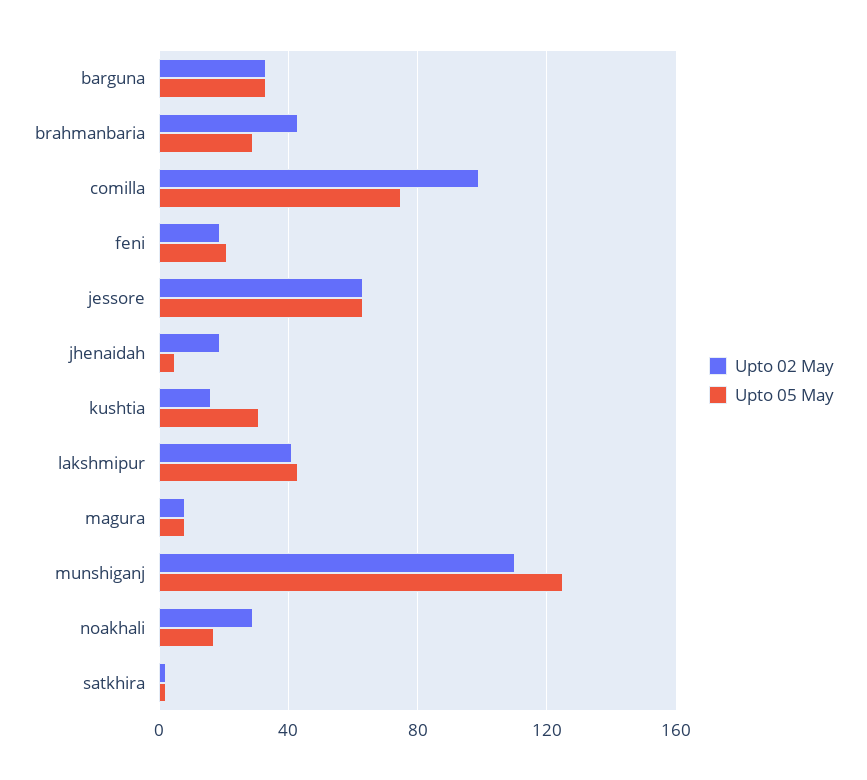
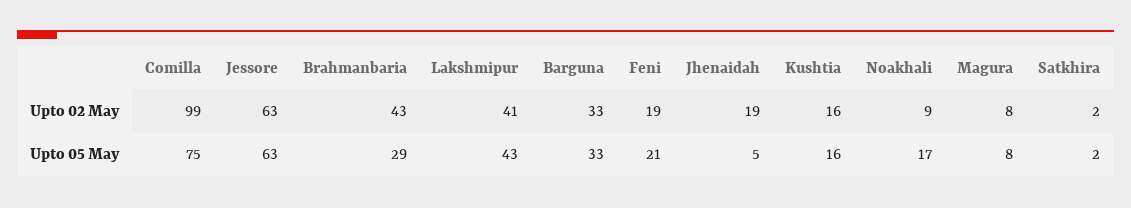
  {
    "Upto 02 May": {
      "barguna": 33,
      "brahmanbaria": 43,
      "comilla": 99,
      "feni": 19,
      "jessore": 63,
      "jhenaidah": 19,
      "kushtia": 16,
      "lakshmipur": 41,
      "magura": 8,
-     "munshiganj": 110,
-     "noakhali": 30,
+     "noakhali": 9,
      "satkhira": 2
    },
    "Upto 05 May": {
      "barguna": 33,
      "brahmanbaria": 29,
      "comilla": 75,
      "feni": 21,
      "jessore": 63,
      "jhenaidah": 5,
-     "kushtia": 30,
+     "kushtia": 16,
      "lakshmipur": 43,
      "magura": 8,
-     "munshiganj": 125,
      "noakhali": 17,
      "satkhira": 2
    }
  }

